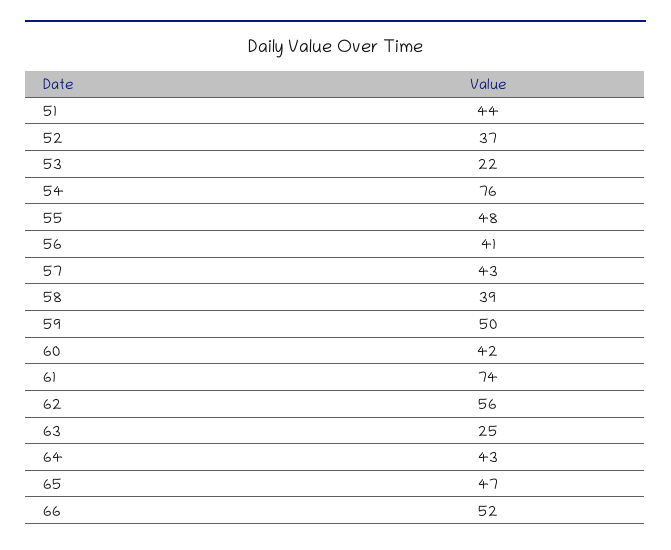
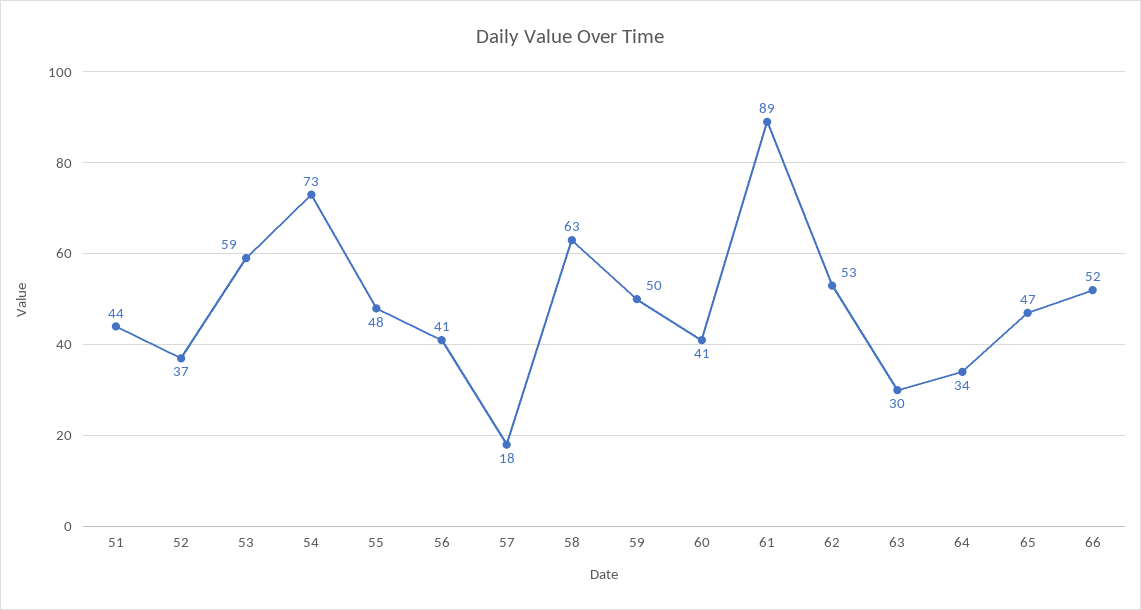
  {
    "51": 44,
    "52": 37,
-   "53": 22,
+   "53": 59,
-   "54": 76,
+   "54": 73,
    "55": 48,
    "56": 41,
-   "57": 43,
+   "57": 18,
-   "58": 39,
+   "58": 63,
    "59": 50,
-   "60": 42,
+   "60": 41,
-   "61": 74,
+   "61": 89,
-   "62": 56,
+   "62": 53,
-   "63": 25,
+   "63": 30,
-   "64": 43,
+   "64": 34,
    "65": 47,
    "66": 52
  }

